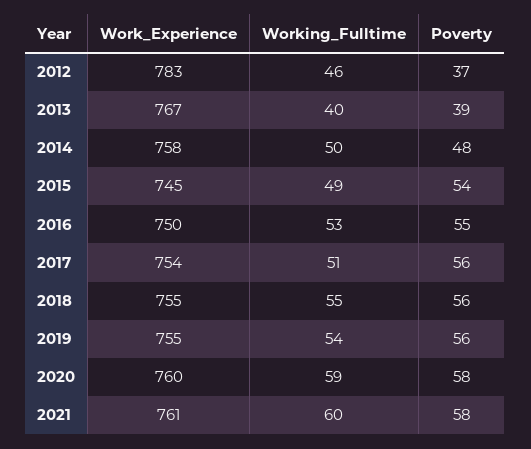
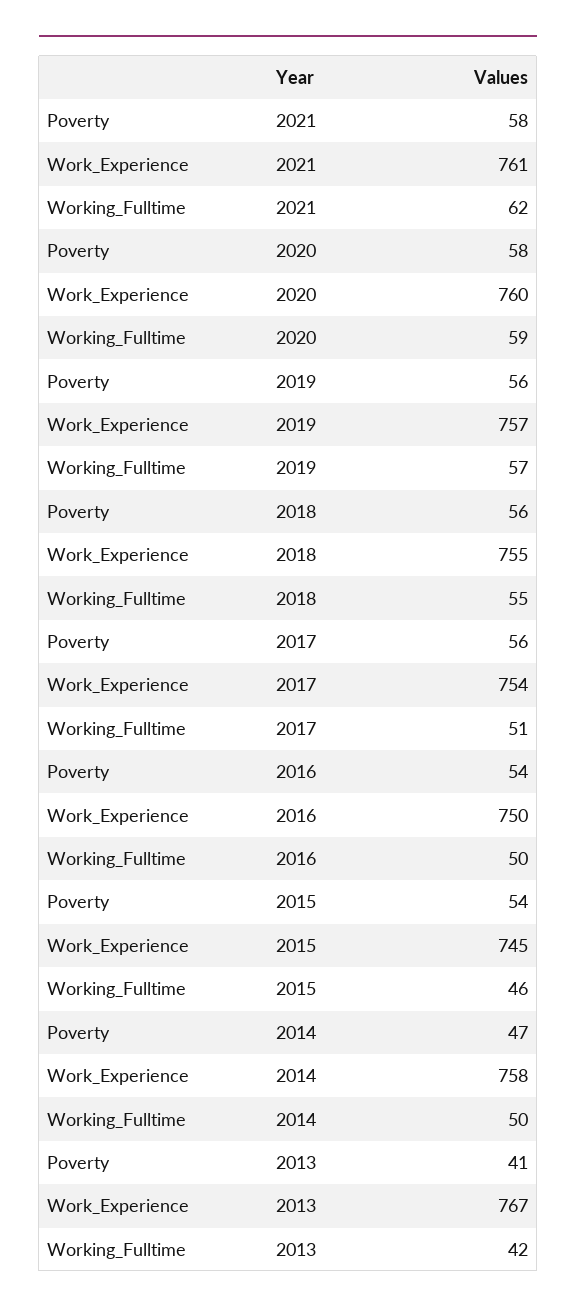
  {
    "Work_Experience": {
-     "2012": 783,
      "2013": 767,
      "2014": 758,
      "2015": 745,
      "2016": 750,
      "2017": 754,
      "2018": 755,
-     "2019": 755,
+     "2019": 757,
      "2020": 760,
      "2021": 761
    },
    "Working_Fulltime": {
-     "2012": 46,
-     "2013": 40,
+     "2013": 42,
      "2014": 50,
-     "2015": 49,
+     "2015": 46,
-     "2016": 53,
+     "2016": 50,
      "2017": 51,
      "2018": 55,
-     "2019": 54,
+     "2019": 57,
      "2020": 59,
-     "2021": 60
+     "2021": 62
    },
    "Poverty": {
-     "2012": 37,
-     "2013": 39,
+     "2013": 41,
-     "2014": 48,
+     "2014": 47,
      "2015": 54,
-     "2016": 55,
+     "2016": 54,
      "2017": 56,
      "2018": 56,
      "2019": 56,
      "2020": 58,
      "2021": 58
    }
  }

